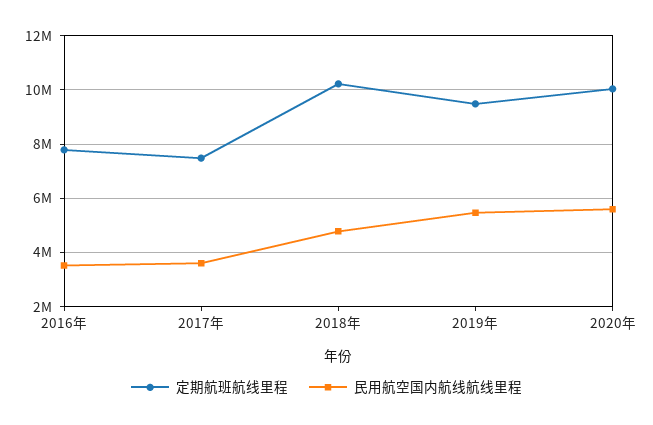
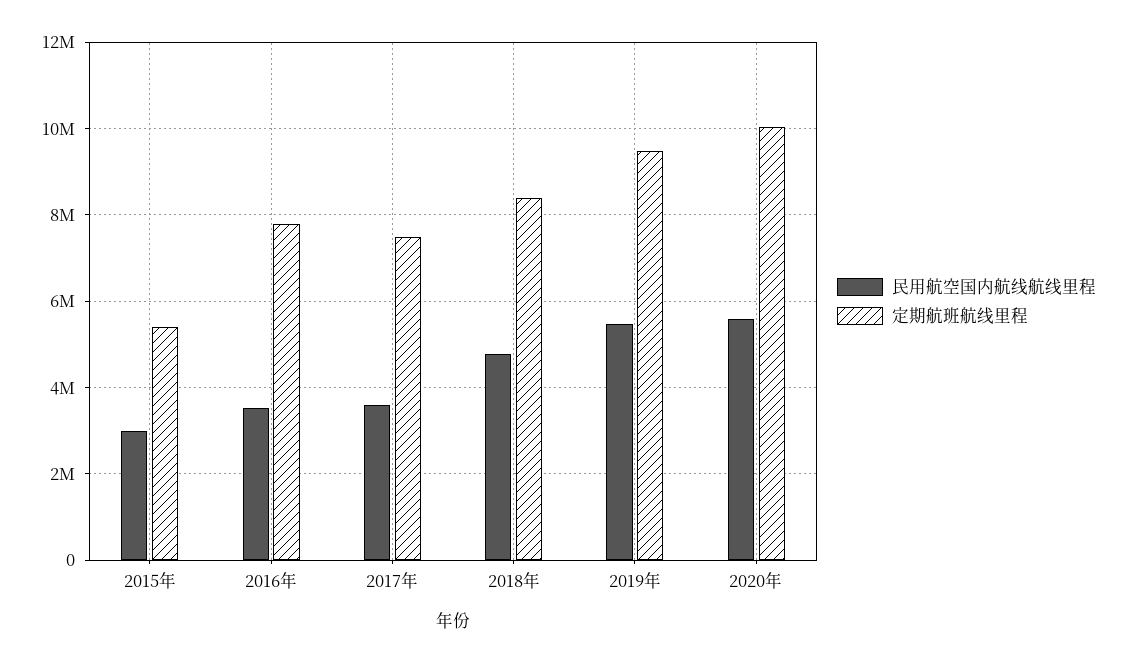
  {
    "定期航班航线里程": {
      "2016年": 7800000,
      "2017年": 7400000,
-     "2018年": 10250000,
+     "2018年": 8400000,
      "2019年": 9400000,
-     "2020年": 10000000
+     "2020年": 10000000,
+     "2015年": 5400000
    },
    "民用航空国内航线航线里程": {
      "2016年": 3600000,
      "2017年": 3600000,
      "2018年": 4800000,
      "2019年": 5400000,
-     "2020年": 5600000
+     "2020年": 5600000,
+     "2015年": 3000000
    }
  }

